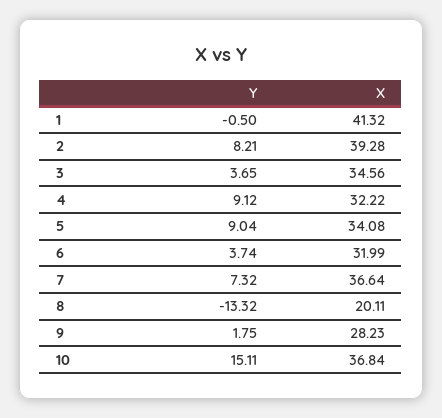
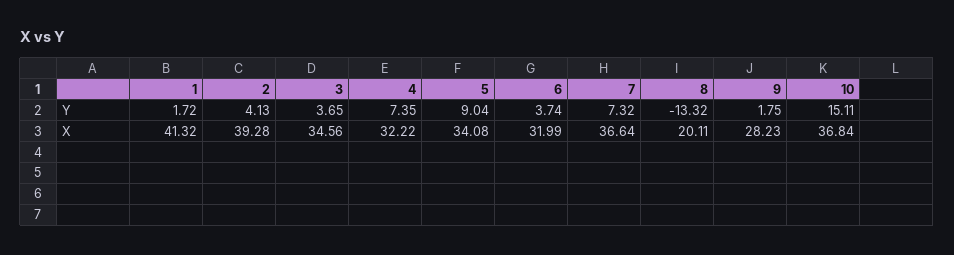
  {
    "Y": {
-     "1": -0.5,
+     "1": 1.72,
-     "2": 8.21,
+     "2": 4.13,
      "3": 3.65,
-     "4": 9.12,
+     "4": 7.35,
      "5": 9.04,
      "6": 3.74,
      "7": 7.32,
      "8": -13.32,
      "9": 1.75,
      "10": 15.11
    },
    "X": {
      "1": 41.32,
      "2": 39.28,
      "3": 34.56,
      "4": 32.22,
      "5": 34.08,
      "6": 31.99,
      "7": 36.64,
      "8": 20.11,
      "9": 28.23,
      "10": 36.84
    }
  }

